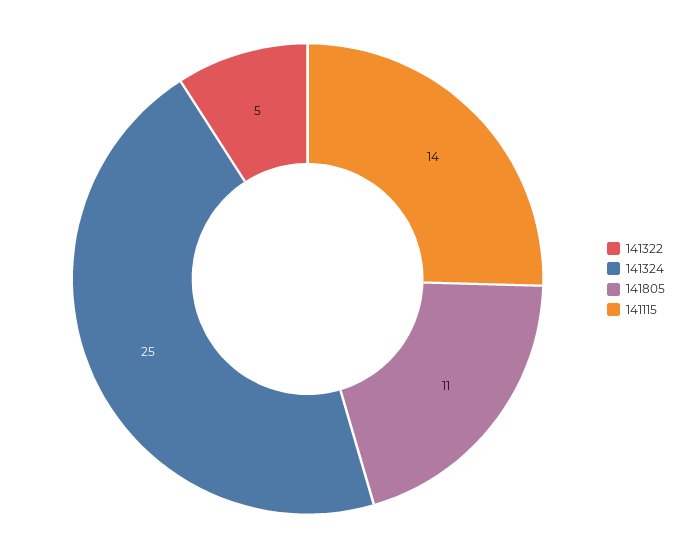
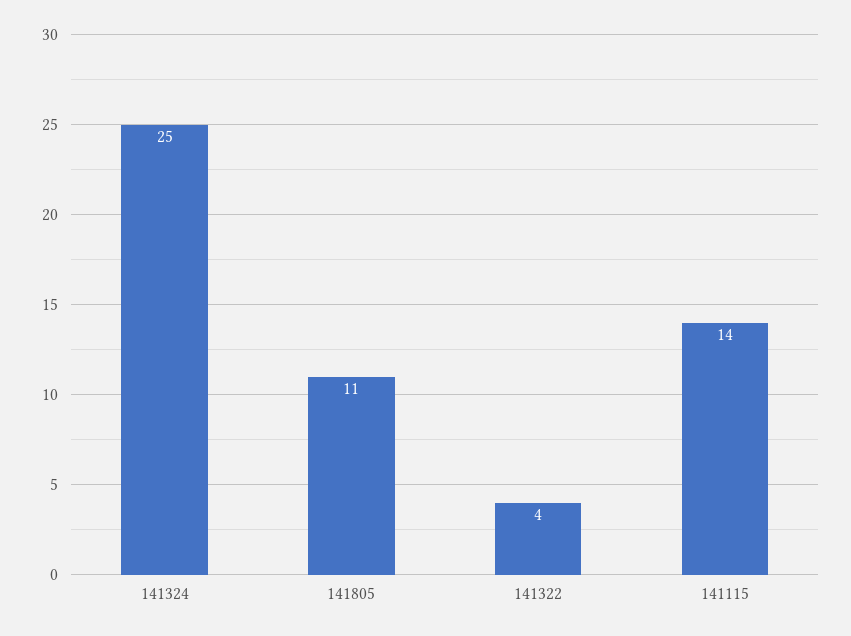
  {
-   "141322": 5,
+   "141322": 4,
    "141324": 25,
    "141805": 11,
    "141115": 14
  }

